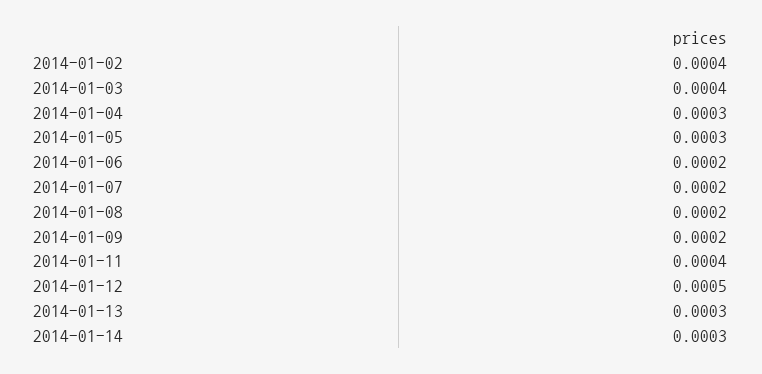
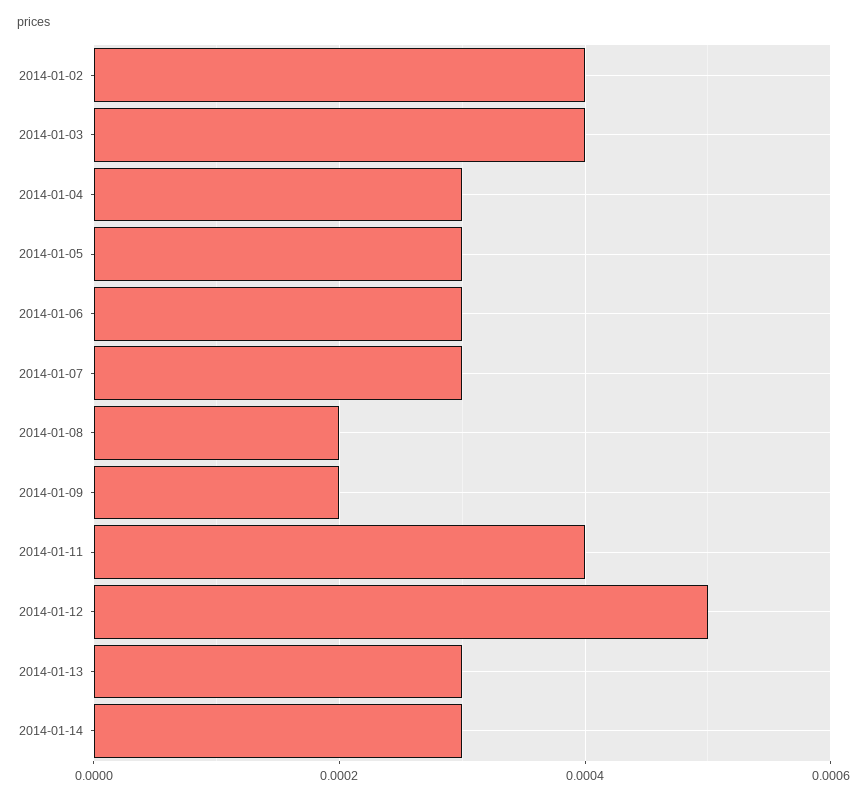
  {
    "2014-01-02": 0.0004,
    "2014-01-03": 0.0004,
    "2014-01-04": 0.0003,
    "2014-01-05": 0.0003,
-   "2014-01-06": 0.0002,
+   "2014-01-06": 0.0003,
-   "2014-01-07": 0.0002,
+   "2014-01-07": 0.0003,
    "2014-01-08": 0.0002,
    "2014-01-09": 0.0002,
    "2014-01-11": 0.0004,
    "2014-01-12": 0.0005,
    "2014-01-13": 0.0003,
    "2014-01-14": 0.0003
  }

